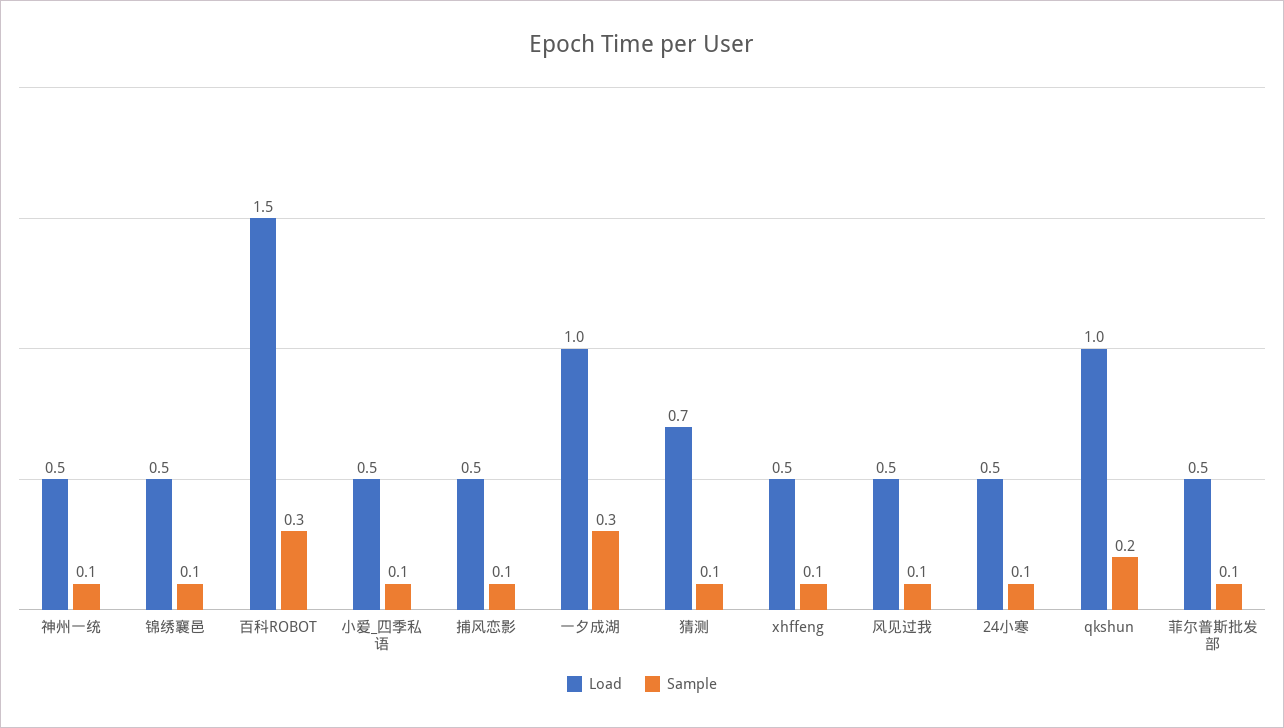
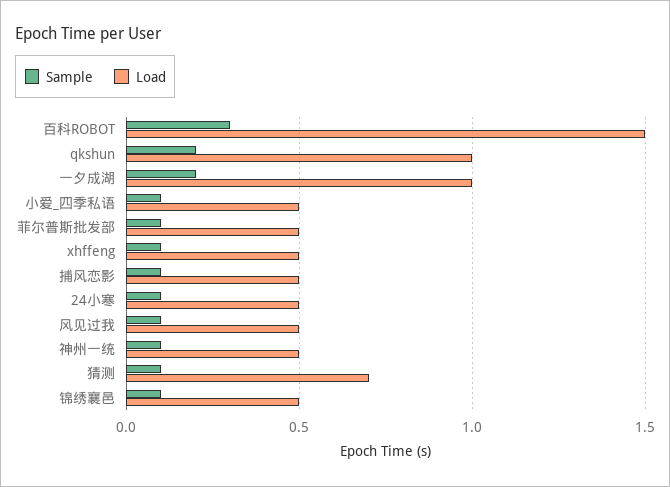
  {
    "Load": {
      "神州一统": 0.5,
      "锦绣襄邑": 0.5,
      "百科ROBOT": 1.5,
      "小爱_四季私语": 0.5,
      "捕风恋影": 0.5,
      "一夕成湖": 1,
      "猜测": 0.7,
      "xhffeng": 0.5,
      "风见过我": 0.5,
      "24小寒": 0.5,
      "qkshun": 1,
      "菲尔普斯批发部": 0.5
    },
    "Sample": {
      "神州一统": 0.1,
      "锦绣襄邑": 0.1,
      "百科ROBOT": 0.3,
      "小爱_四季私语": 0.1,
      "捕风恋影": 0.1,
-     "一夕成湖": 0.3,
+     "一夕成湖": 0.2,
      "猜测": 0.1,
      "xhffeng": 0.1,
      "风见过我": 0.1,
      "24小寒": 0.1,
      "qkshun": 0.2,
      "菲尔普斯批发部": 0.1
    }
  }

